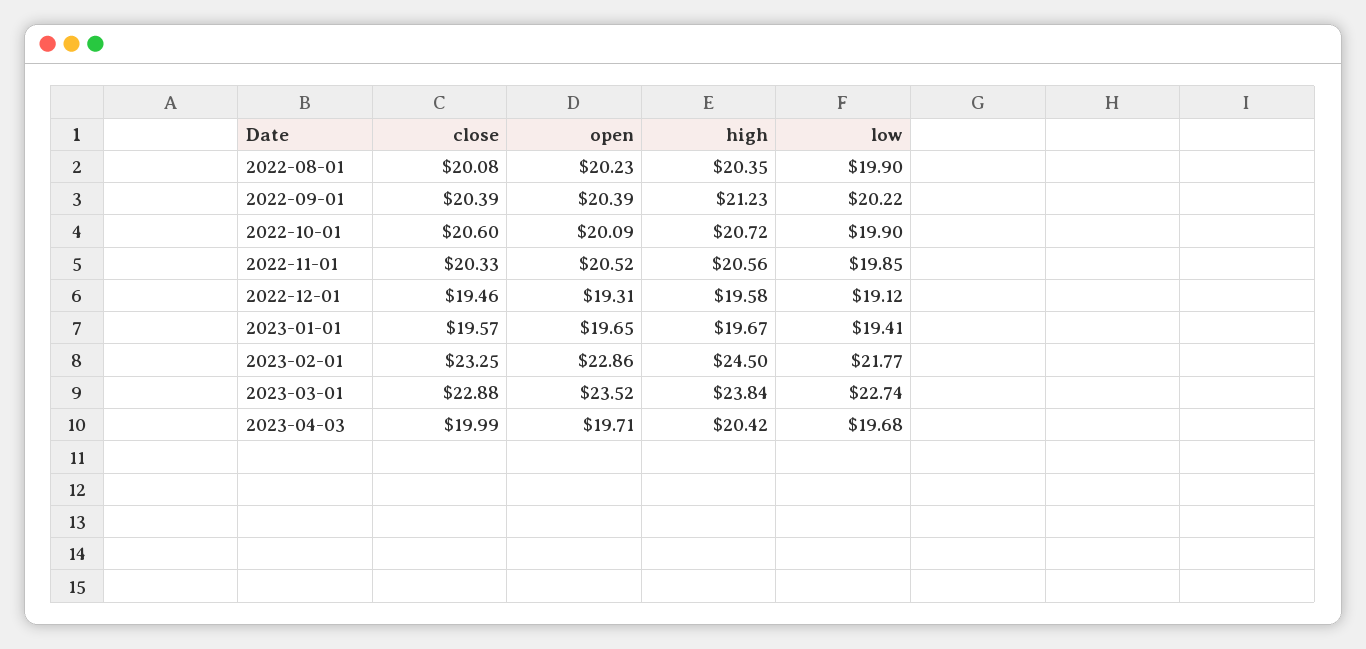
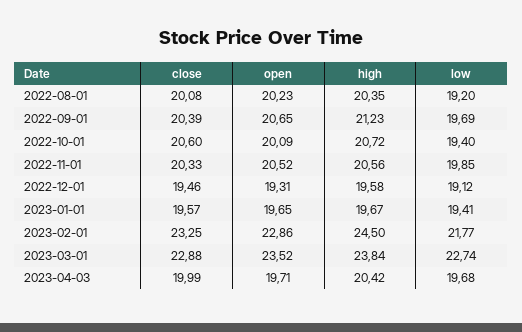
  {
    "close": {
      "2022-08-01": 20.08,
      "2022-09-01": 20.39,
      "2022-10-01": 20.6,
      "2022-11-01": 20.33,
      "2022-12-01": 19.46,
      "2023-01-01": 19.57,
      "2023-02-01": 23.25,
      "2023-03-01": 22.88,
      "2023-04-03": 19.99
    },
    "open": {
      "2022-08-01": 20.23,
-     "2022-09-01": 20.39,
+     "2022-09-01": 20.65,
      "2022-10-01": 20.09,
      "2022-11-01": 20.52,
      "2022-12-01": 19.31,
      "2023-01-01": 19.65,
      "2023-02-01": 22.86,
      "2023-03-01": 23.52,
      "2023-04-03": 19.71
    },
    "high": {
      "2022-08-01": 20.35,
      "2022-09-01": 21.23,
      "2022-10-01": 20.72,
      "2022-11-01": 20.56,
      "2022-12-01": 19.58,
      "2023-01-01": 19.67,
      "2023-02-01": 24.5,
      "2023-03-01": 23.84,
      "2023-04-03": 20.42
    },
    "low": {
-     "2022-08-01": 19.9,
+     "2022-08-01": 19.2,
-     "2022-09-01": 20.22,
+     "2022-09-01": 19.69,
-     "2022-10-01": 19.9,
+     "2022-10-01": 19.4,
      "2022-11-01": 19.85,
      "2022-12-01": 19.12,
      "2023-01-01": 19.41,
      "2023-02-01": 21.77,
      "2023-03-01": 22.74,
      "2023-04-03": 19.68
    }
  }

